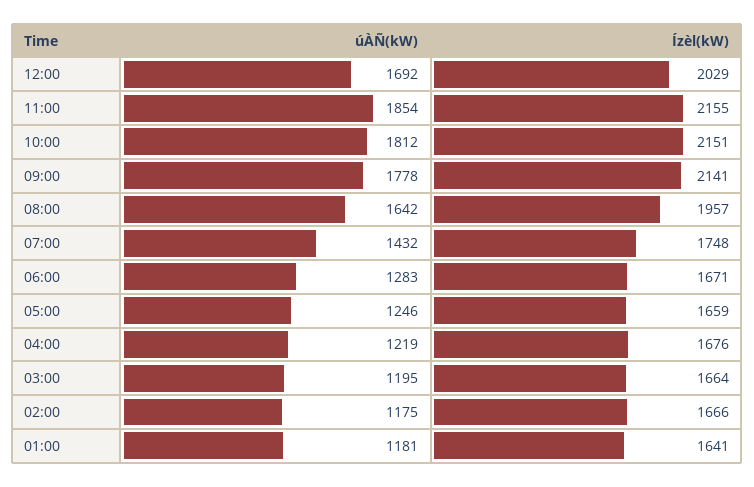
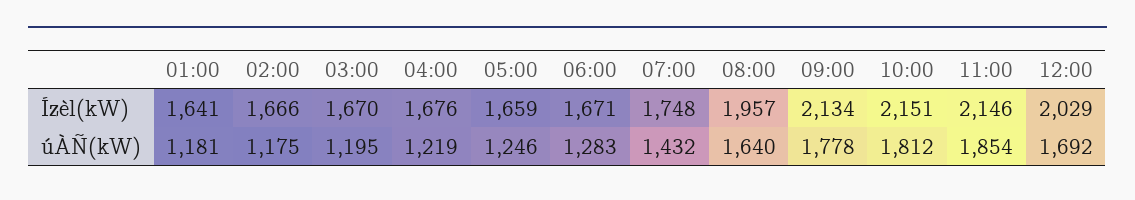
  {
    "úÀÑ(kW)": {
      "12:00": 1692,
      "11:00": 1854,
      "10:00": 1812,
      "09:00": 1778,
-     "08:00": 1642,
+     "08:00": 1640,
      "07:00": 1432,
      "06:00": 1283,
      "05:00": 1246,
      "04:00": 1219,
      "03:00": 1195,
      "02:00": 1175,
      "01:00": 1181
    },
    "Ízèl(kW)": {
      "12:00": 2029,
-     "11:00": 2155,
+     "11:00": 2146,
      "10:00": 2151,
-     "09:00": 2141,
+     "09:00": 2134,
      "08:00": 1957,
      "07:00": 1748,
      "06:00": 1671,
      "05:00": 1659,
      "04:00": 1676,
-     "03:00": 1664,
+     "03:00": 1670,
      "02:00": 1666,
      "01:00": 1641
    }
  }

